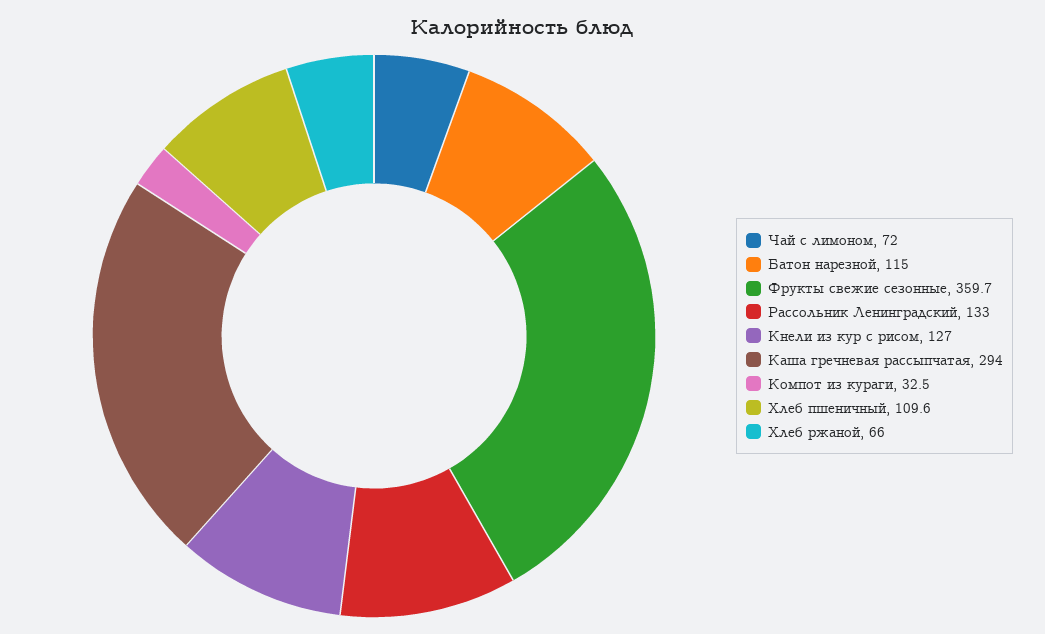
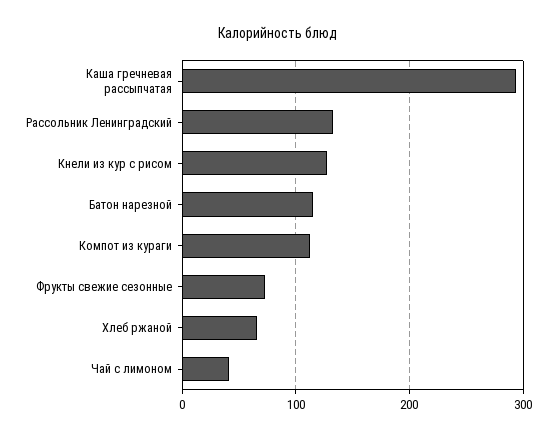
  {
-   "Чай с лимоном": 72,
+   "Чай с лимоном": 40,
    "Батон нарезной": 115,
-   "Фрукты свежие сезонные": 359.7,
+   "Фрукты свежие сезонные": 70,
    "Рассольник Ленинградский": 133,
    "Кнели из кур с рисом": 127,
    "Каша гречневая рассыпчатая": 294,
-   "Компот из кураги": 32.5,
+   "Компот из кураги": 110,
-   "Хлеб пшеничный": 109.6,
    "Хлеб ржаной": 66
  }

